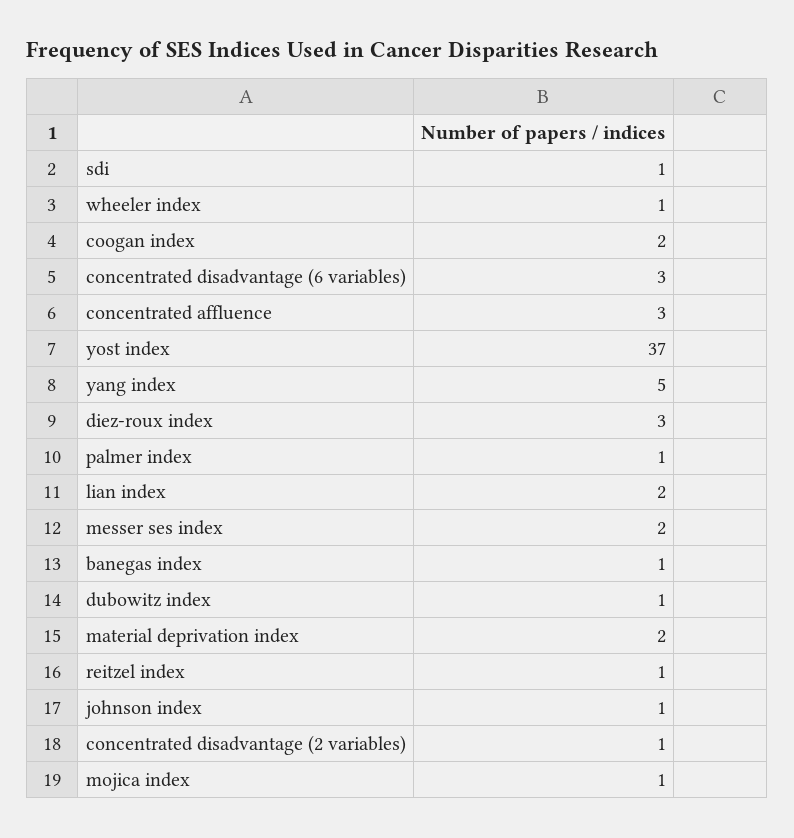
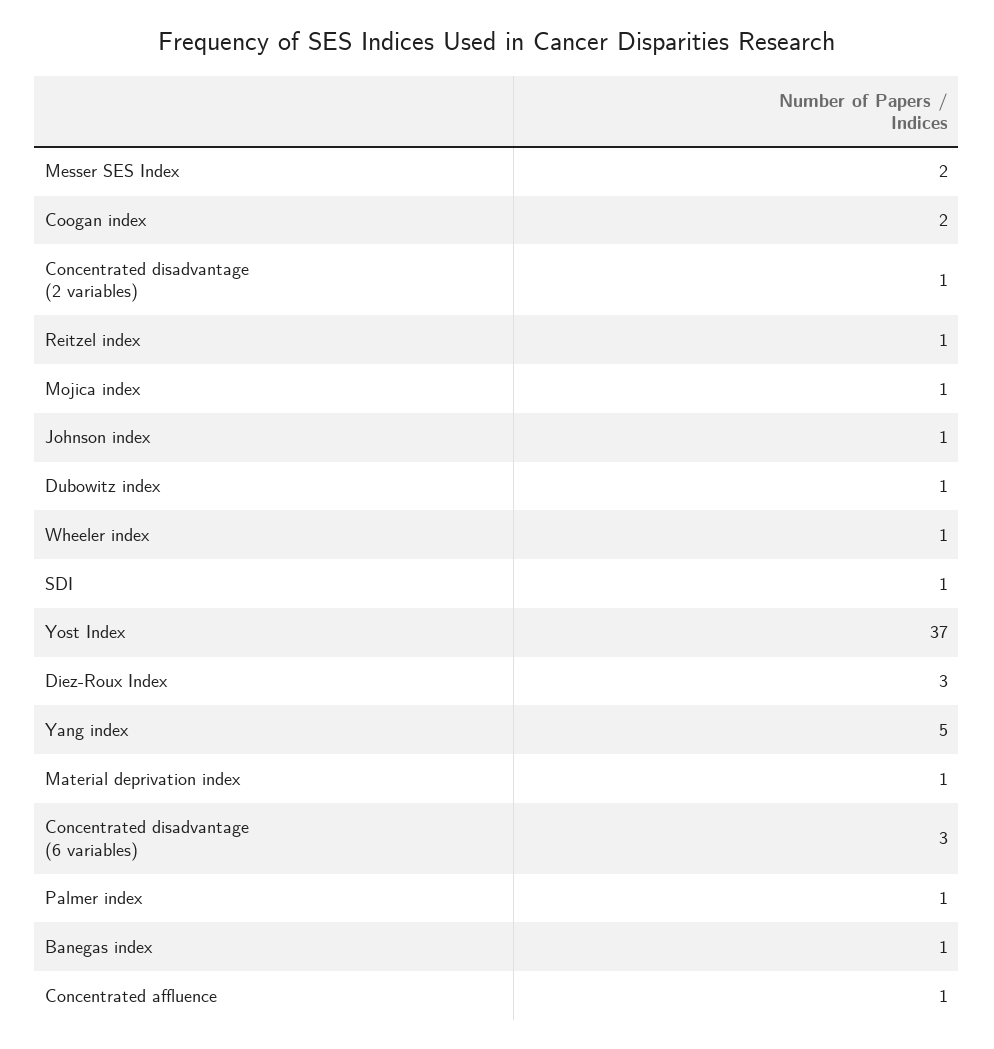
  {
    "sdi": 1,
    "wheeler index": 1,
    "coogan index": 2,
    "concentrated disadvantage (6 variables)": 3,
-   "concentrated affluence": 3,
+   "concentrated affluence": 1,
    "yost index": 37,
    "yang index": 5,
    "diez-roux index": 3,
    "palmer index": 1,
-   "lian index": 2,
    "messer ses index": 2,
    "banegas index": 1,
    "dubowitz index": 1,
-   "material deprivation index": 2,
+   "material deprivation index": 1,
    "reitzel index": 1,
    "johnson index": 1,
    "concentrated disadvantage (2 variables)": 1,
    "mojica index": 1
  }

